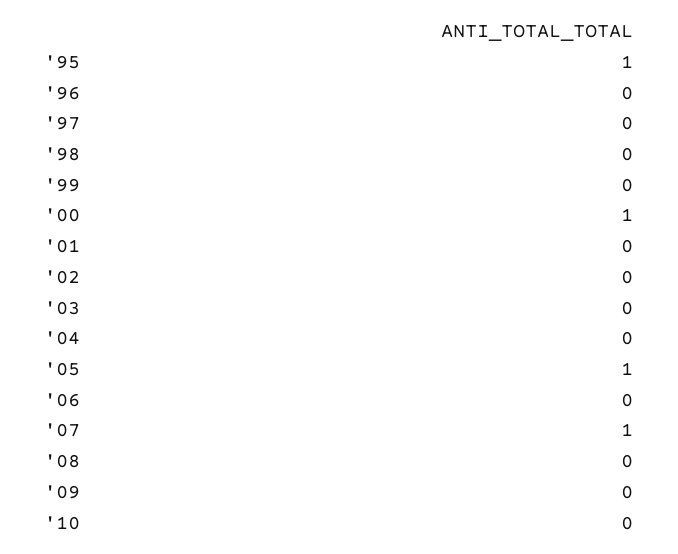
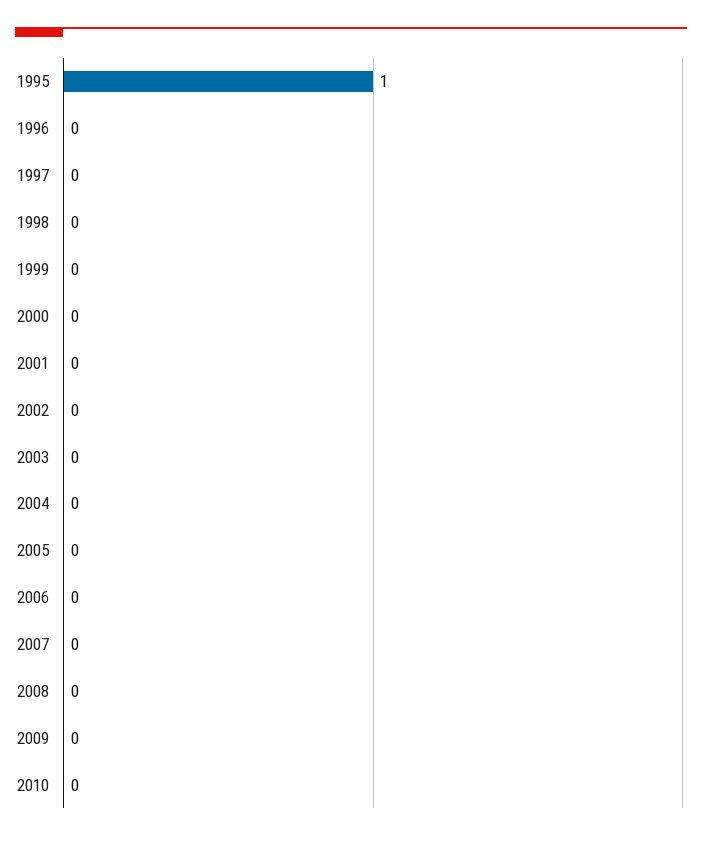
  {
    "'95": 1,
    "'96": 0,
    "'97": 0,
    "'98": 0,
    "'99": 0,
-   "'00": 1,
+   "'00": 0,
    "'01": 0,
    "'02": 0,
    "'03": 0,
    "'04": 0,
-   "'05": 1,
+   "'05": 0,
    "'06": 0,
-   "'07": 1,
+   "'07": 0,
    "'08": 0,
    "'09": 0,
    "'10": 0
  }

